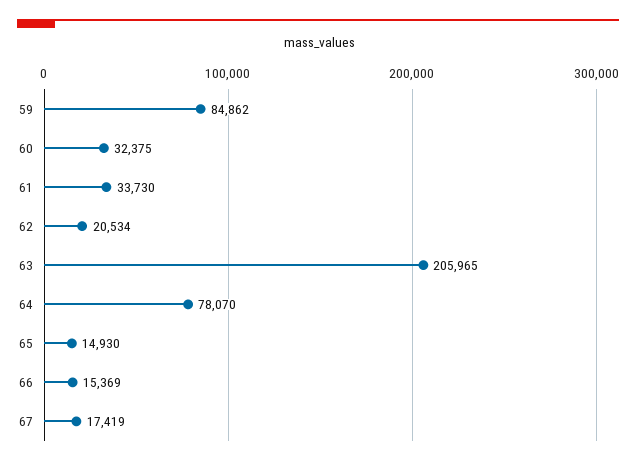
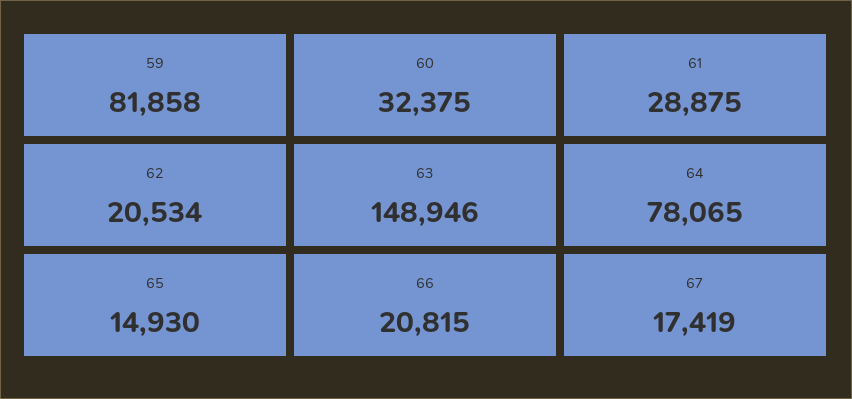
  {
-   "59": 84862,
+   "59": 81858,
    "60": 32375,
-   "61": 33730,
+   "61": 28875,
    "62": 20534,
-   "63": 205965,
+   "63": 148946,
-   "64": 78070,
+   "64": 78065,
    "65": 14930,
-   "66": 15369,
+   "66": 20815,
    "67": 17419
  }

